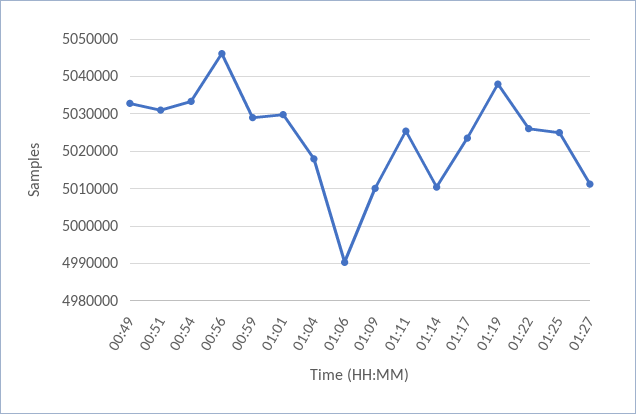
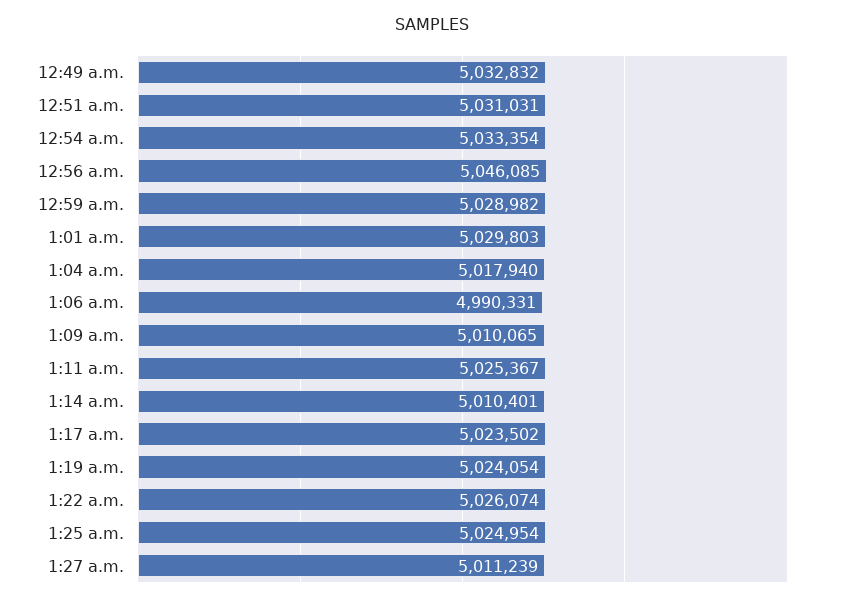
  {
    "00:49": 5032832,
    "00:51": 5031031,
    "00:54": 5033354,
    "00:56": 5046085,
    "00:59": 5028982,
    "01:01": 5029803,
    "01:04": 5017940,
    "01:06": 4990331,
    "01:09": 5010065,
    "01:11": 5025367,
    "01:14": 5010401,
    "01:17": 5023502,
-   "01:19": 5038000,
+   "01:19": 5024054,
    "01:22": 5026074,
    "01:25": 5024954,
    "01:27": 5011239
  }

